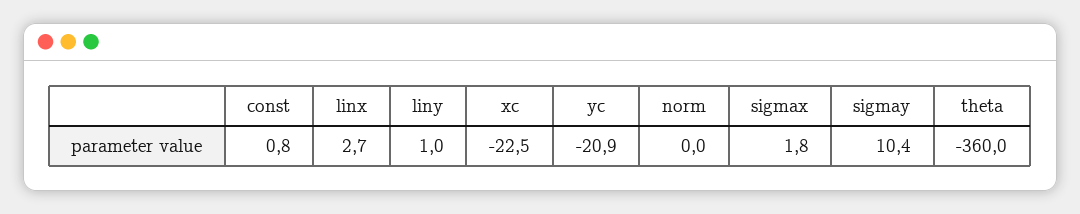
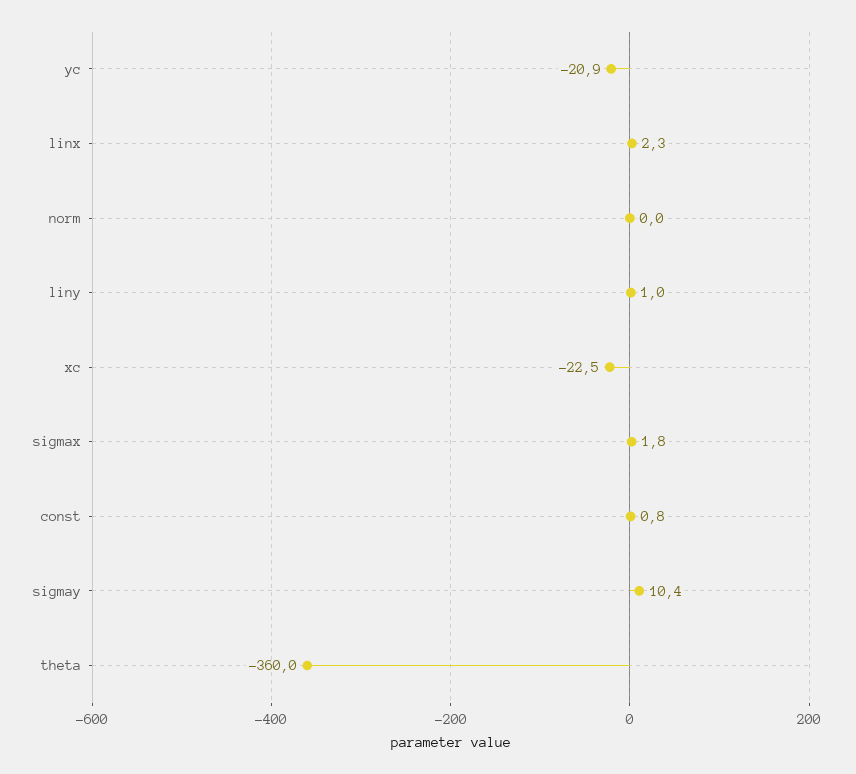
  {
    "const": 0.8,
-   "linx": 2.7,
+   "linx": 2.3,
    "liny": 1,
    "xc": -22.5,
    "yc": -20.9,
    "norm": 0,
    "sigmax": 1.8,
    "sigmay": 10.4,
    "theta": -360
  }

